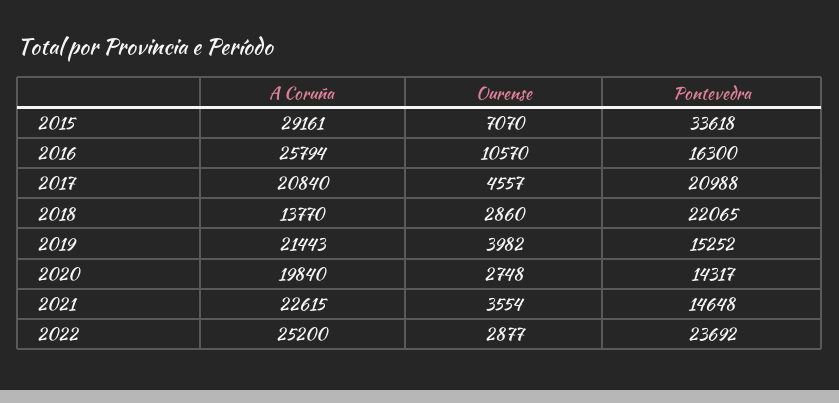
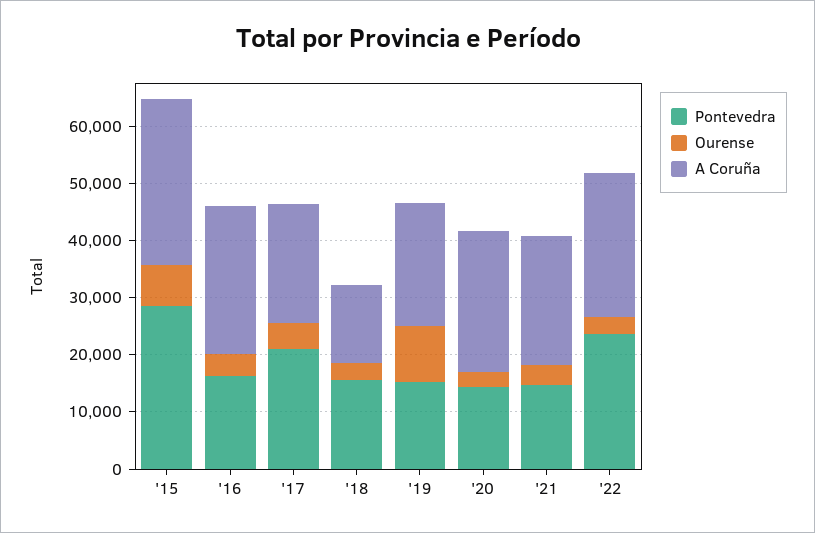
  {
    "A Coruña": {
      "2015": 29161,
      "2016": 25794,
      "2017": 20840,
      "2018": 13770,
      "2019": 21443,
-     "2020": 19840,
+     "2020": 24000,
      "2021": 22615,
      "2022": 25200
    },
    "Ourense": {
      "2015": 7070,
-     "2016": 10570,
+     "2016": 4000,
      "2017": 4557,
      "2018": 2860,
-     "2019": 3982,
+     "2019": 10000,
      "2020": 2748,
      "2021": 3554,
      "2022": 2877
    },
    "Pontevedra": {
-     "2015": 33618,
+     "2015": 28000,
      "2016": 16300,
      "2017": 20988,
-     "2018": 22065,
+     "2018": 16000,
      "2019": 15252,
      "2020": 14317,
      "2021": 14648,
      "2022": 23692
    }
  }

